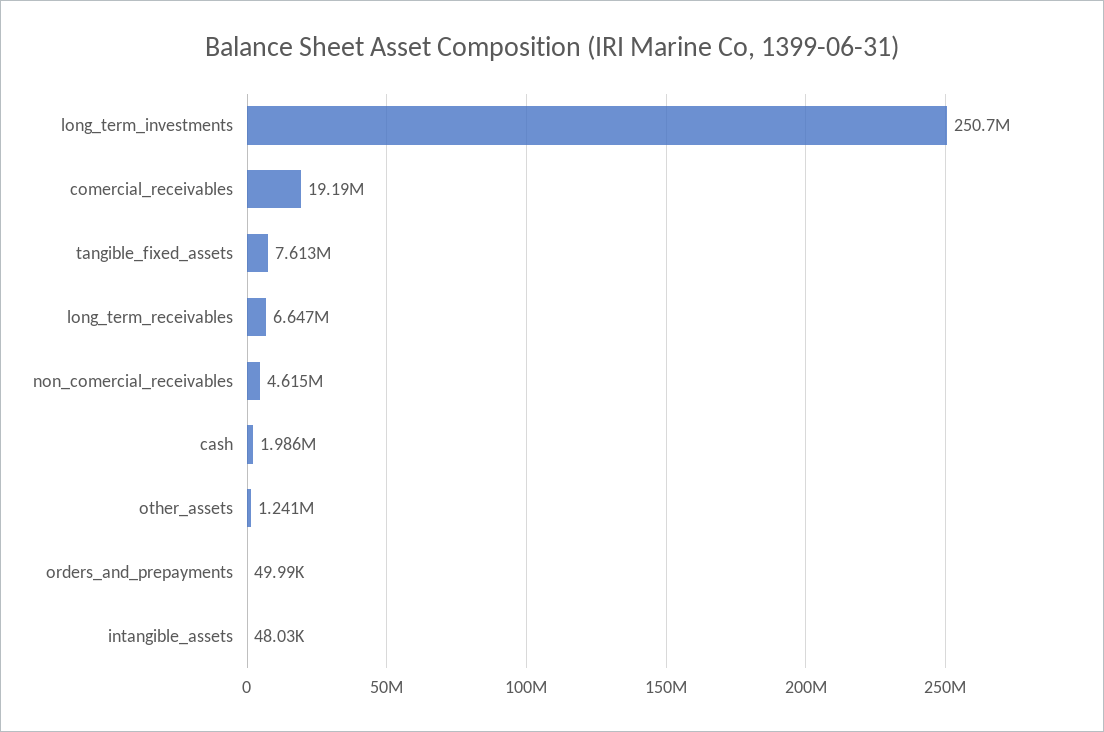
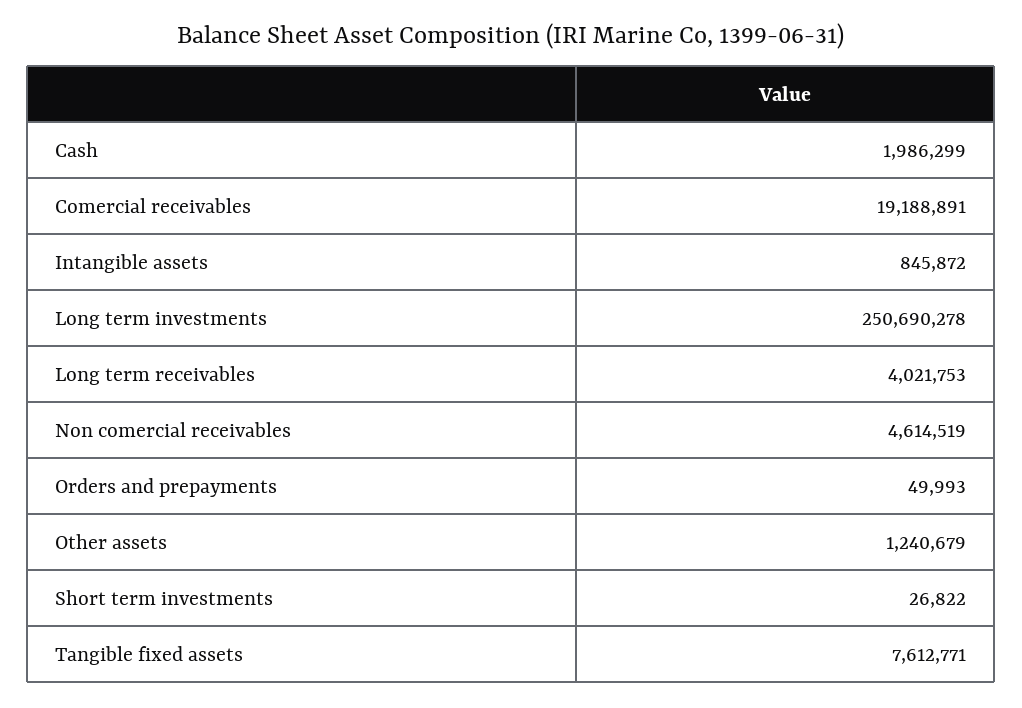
  {
    "long_term_investments": 250690278,
    "comercial_receivables": 19188891,
    "tangible_fixed_assets": 7612771,
-   "long_term_receivables": 6647000,
+   "long_term_receivables": 4021753,
    "non_comercial_receivables": 4614519,
    "cash": 1986299,
    "other_assets": 1240679,
    "orders_and_prepayments": 49993,
-   "intangible_assets": 48030
+   "intangible_assets": 845872,
+   "Short term investments": 26822
  }

